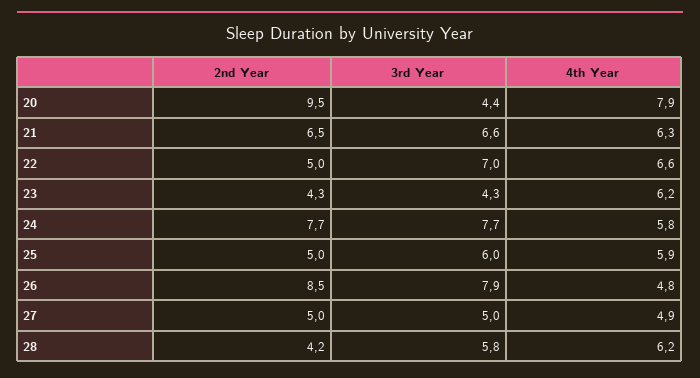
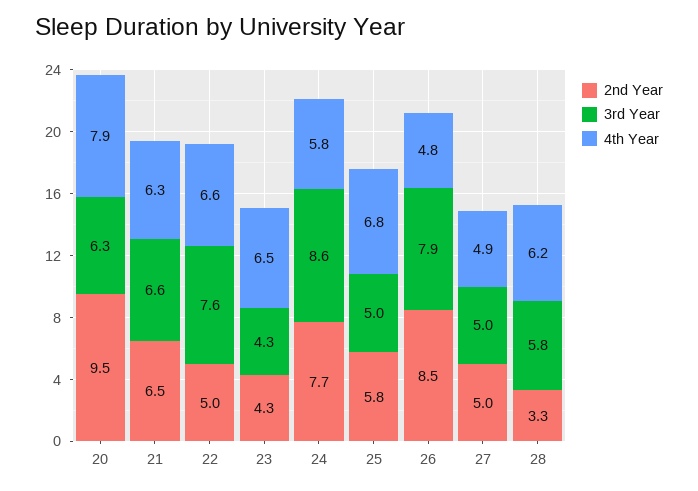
  {
    "2nd Year": {
      "20": 9.5,
      "21": 6.5,
      "22": 5,
      "23": 4.3,
      "24": 7.7,
-     "25": 5,
+     "25": 5.8,
      "26": 8.5,
      "27": 5,
-     "28": 4.2
+     "28": 3.3
    },
    "3rd Year": {
-     "20": 4.4,
+     "20": 6.3,
      "21": 6.6,
-     "22": 7,
+     "22": 7.6,
      "23": 4.3,
-     "24": 7.7,
+     "24": 8.6,
-     "25": 6,
+     "25": 5,
      "26": 7.9,
      "27": 5,
      "28": 5.8
    },
    "4th Year": {
      "20": 7.9,
      "21": 6.3,
      "22": 6.6,
-     "23": 6.2,
+     "23": 6.5,
      "24": 5.8,
-     "25": 5.9,
+     "25": 6.8,
      "26": 4.8,
      "27": 4.9,
      "28": 6.2
    }
  }

